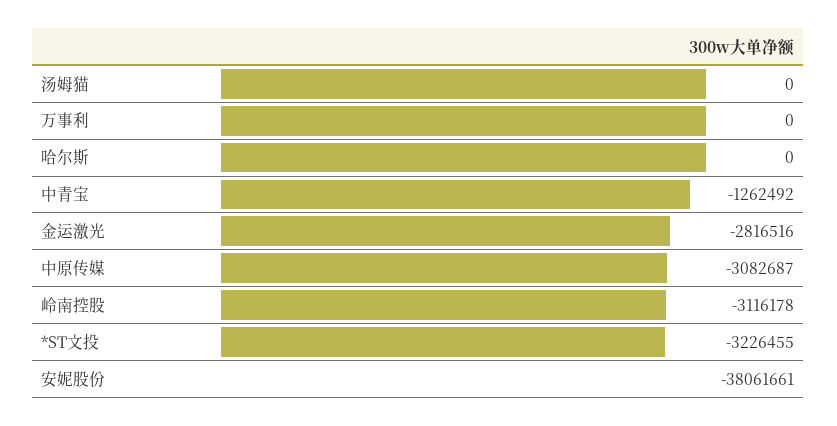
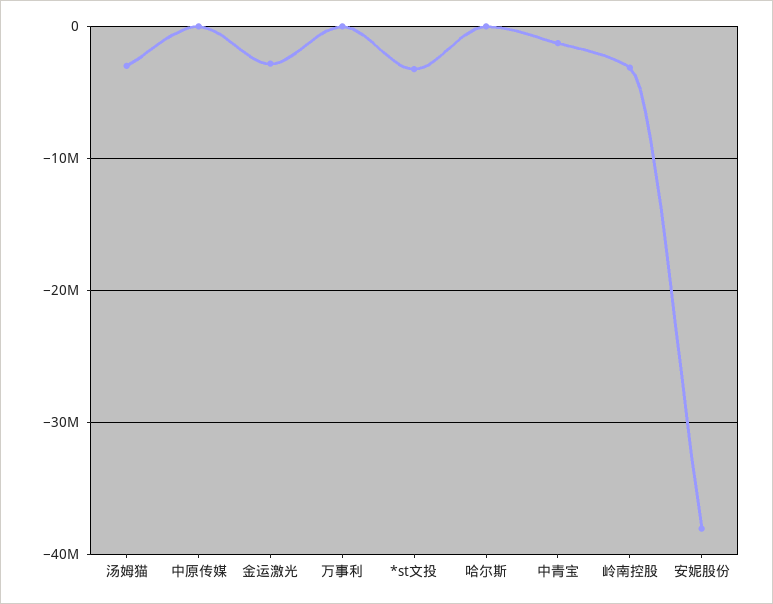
  {
-   "汤姆猫": 0,
+   "汤姆猫": -3000000,
    "万事利": 0,
    "哈尔斯": 0,
    "中青宝": -1262492,
    "金运激光": -2816516,
-   "中原传媒": -3082687,
+   "中原传媒": 0,
    "岭南控股": -3116178,
    "*ST文投": -3226455,
    "安妮股份": -38061661
  }

